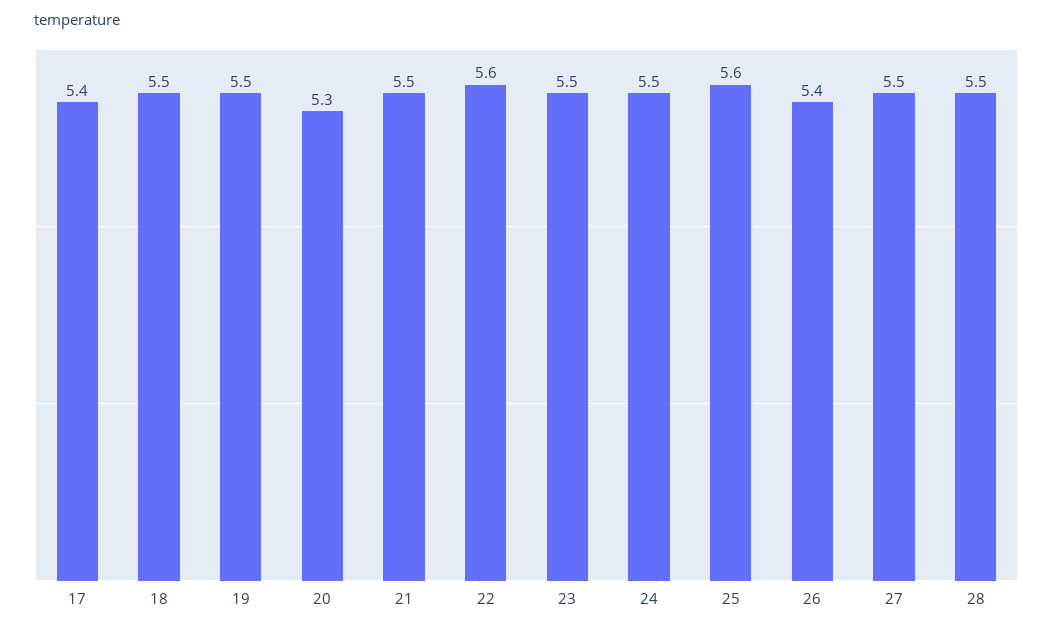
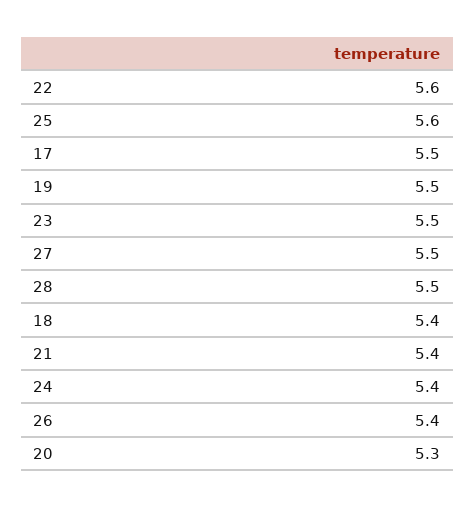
  {
-   "17": 5.4,
+   "17": 5.5,
-   "18": 5.5,
+   "18": 5.4,
    "19": 5.5,
    "20": 5.3,
-   "21": 5.5,
+   "21": 5.4,
    "22": 5.6,
    "23": 5.5,
-   "24": 5.5,
+   "24": 5.4,
    "25": 5.6,
    "26": 5.4,
    "27": 5.5,
    "28": 5.5
  }

